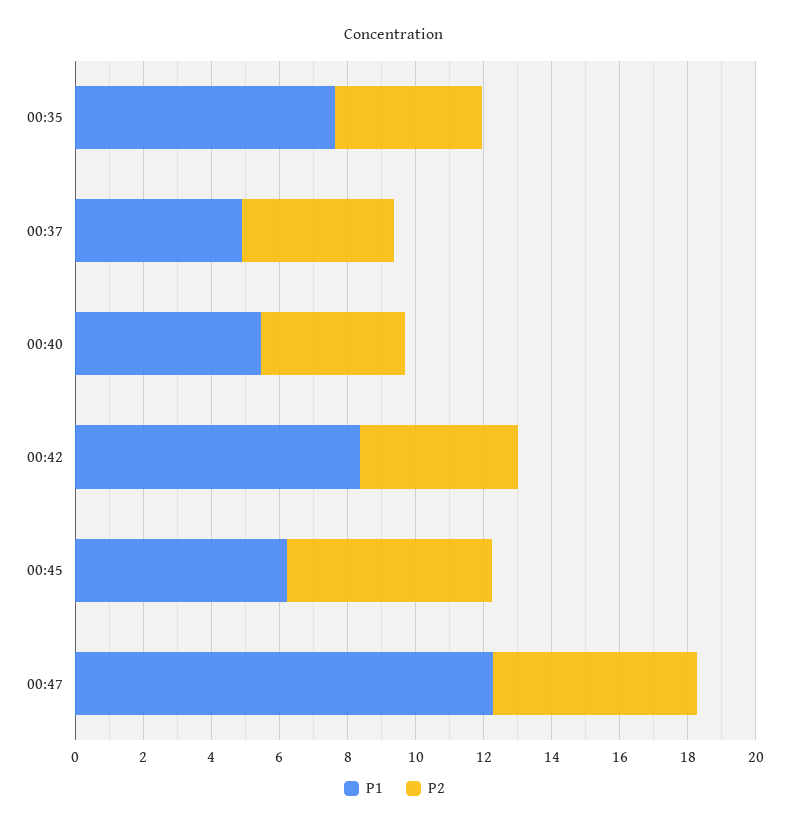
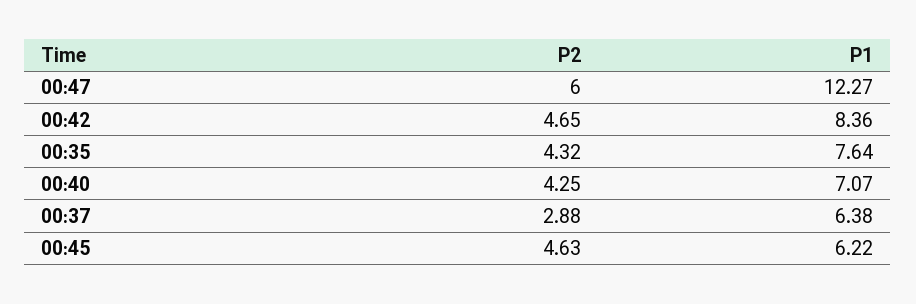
  {
    "P1": {
      "00:35": 7.64,
-     "00:37": 5,
+     "00:37": 6.38,
-     "00:40": 5.5,
+     "00:40": 7.07,
      "00:42": 8.36,
      "00:45": 6.22,
      "00:47": 12.27
    },
    "P2": {
      "00:35": 4.32,
-     "00:37": 4.5,
+     "00:37": 2.88,
      "00:40": 4.25,
      "00:42": 4.65,
-     "00:45": 6,
+     "00:45": 4.63,
      "00:47": 6
    }
  }

